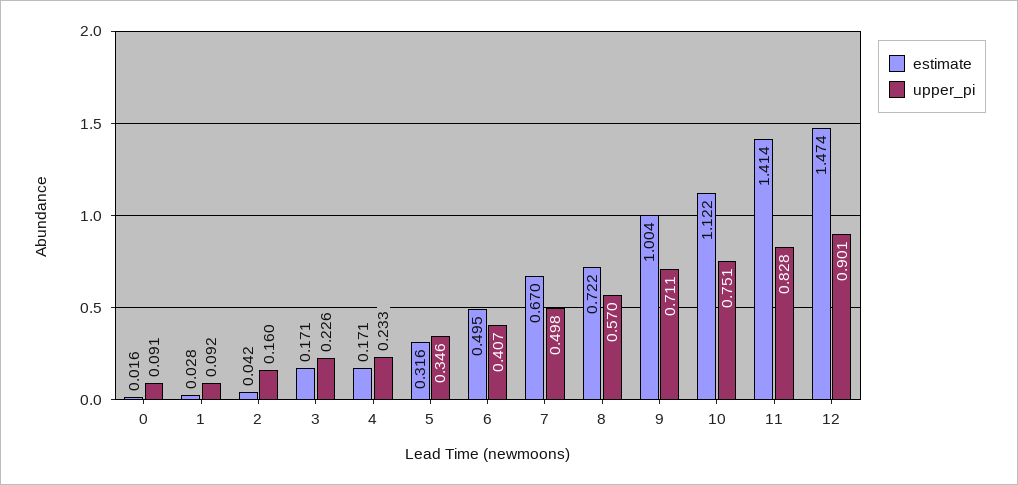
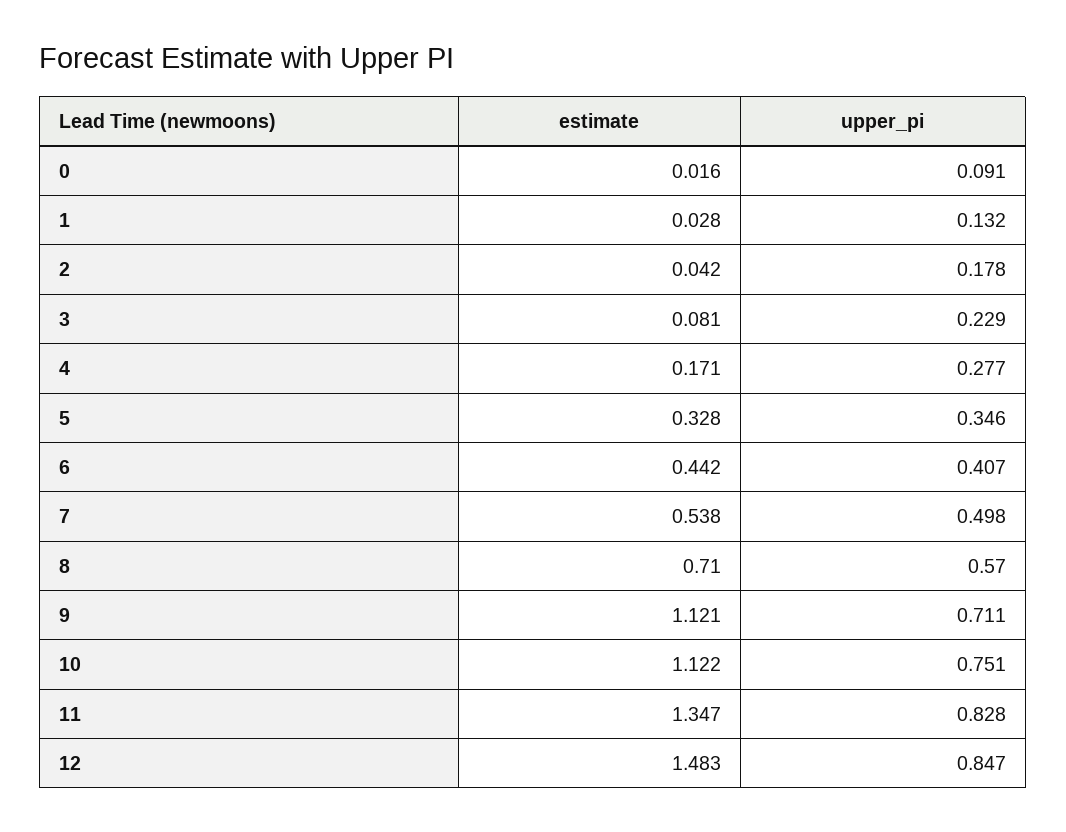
  {
    "estimate": {
      "0": 0.016,
      "1": 0.028,
      "2": 0.042,
-     "3": 0.171,
+     "3": 0.081,
      "4": 0.171,
-     "5": 0.316,
+     "5": 0.328,
-     "6": 0.495,
+     "6": 0.442,
-     "7": 0.67,
+     "7": 0.538,
-     "8": 0.722,
+     "8": 0.71,
-     "9": 1.004,
+     "9": 1.121,
      "10": 1.122,
-     "11": 1.414,
+     "11": 1.347,
-     "12": 1.474
+     "12": 1.483
    },
    "upper_pi": {
      "0": 0.091,
-     "1": 0.092,
+     "1": 0.132,
-     "2": 0.16,
+     "2": 0.178,
-     "3": 0.226,
+     "3": 0.229,
-     "4": 0.233,
+     "4": 0.277,
      "5": 0.346,
      "6": 0.407,
      "7": 0.498,
      "8": 0.57,
      "9": 0.711,
      "10": 0.751,
      "11": 0.828,
-     "12": 0.901
+     "12": 0.847
    }
  }

